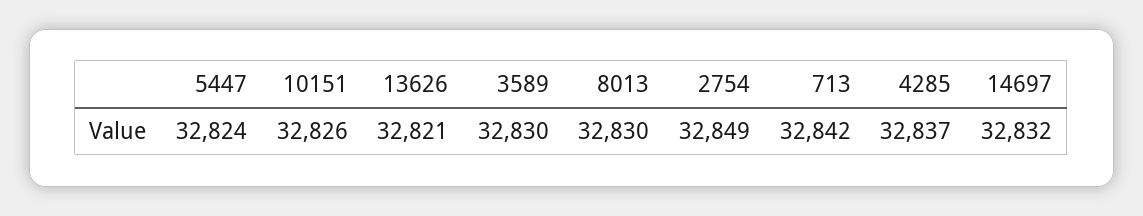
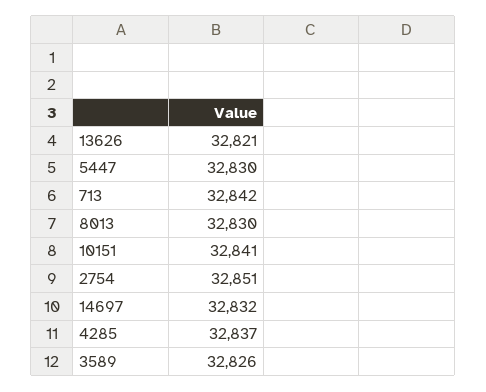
  {
-   "5447": 32824,
+   "5447": 32830,
-   "10151": 32826,
+   "10151": 32841,
    "13626": 32821,
-   "3589": 32830,
+   "3589": 32826,
    "8013": 32830,
-   "2754": 32849,
+   "2754": 32851,
    "713": 32842,
    "4285": 32837,
    "14697": 32832
  }

